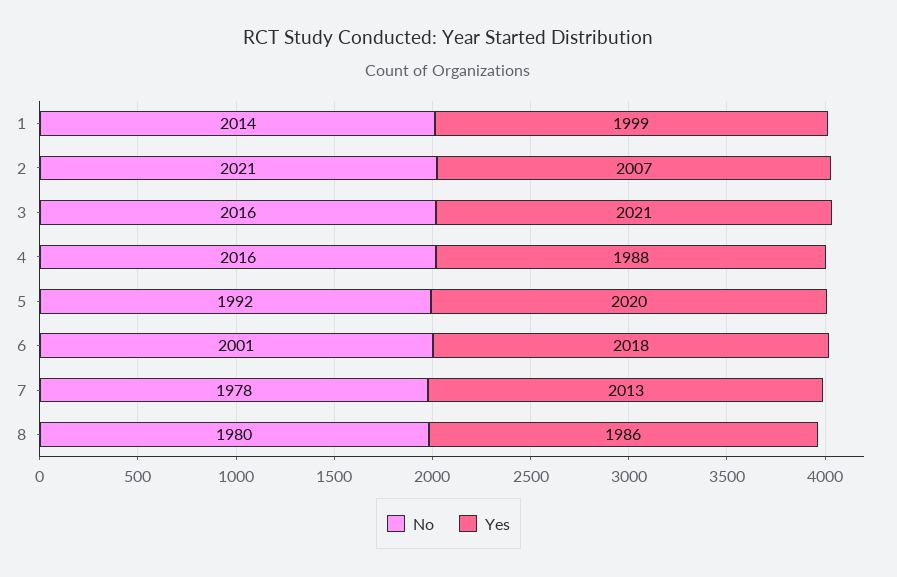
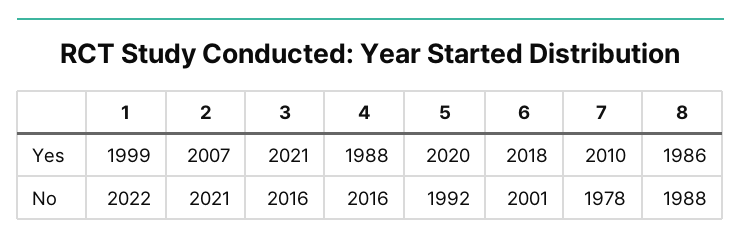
  {
    "No": {
-     "1": 2014,
+     "1": 2022,
      "2": 2021,
      "3": 2016,
      "4": 2016,
      "5": 1992,
      "6": 2001,
      "7": 1978,
-     "8": 1980
+     "8": 1988
    },
    "Yes": {
      "1": 1999,
      "2": 2007,
      "3": 2021,
      "4": 1988,
      "5": 2020,
      "6": 2018,
-     "7": 2013,
+     "7": 2010,
      "8": 1986
    }
  }

